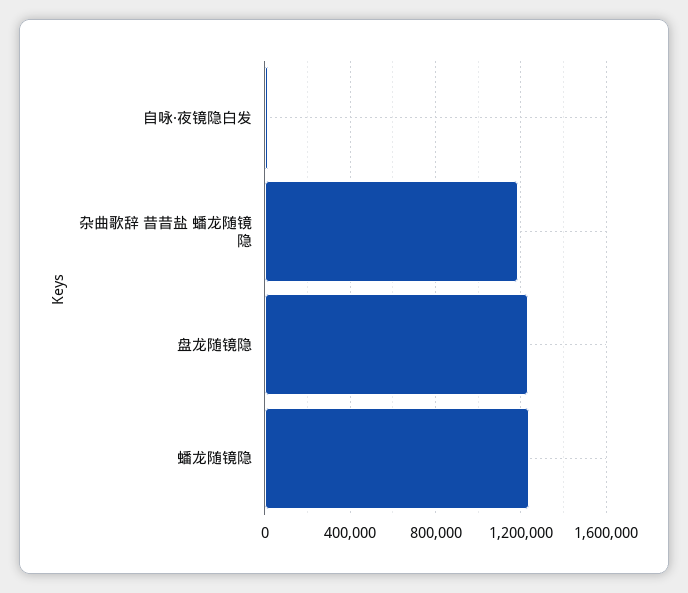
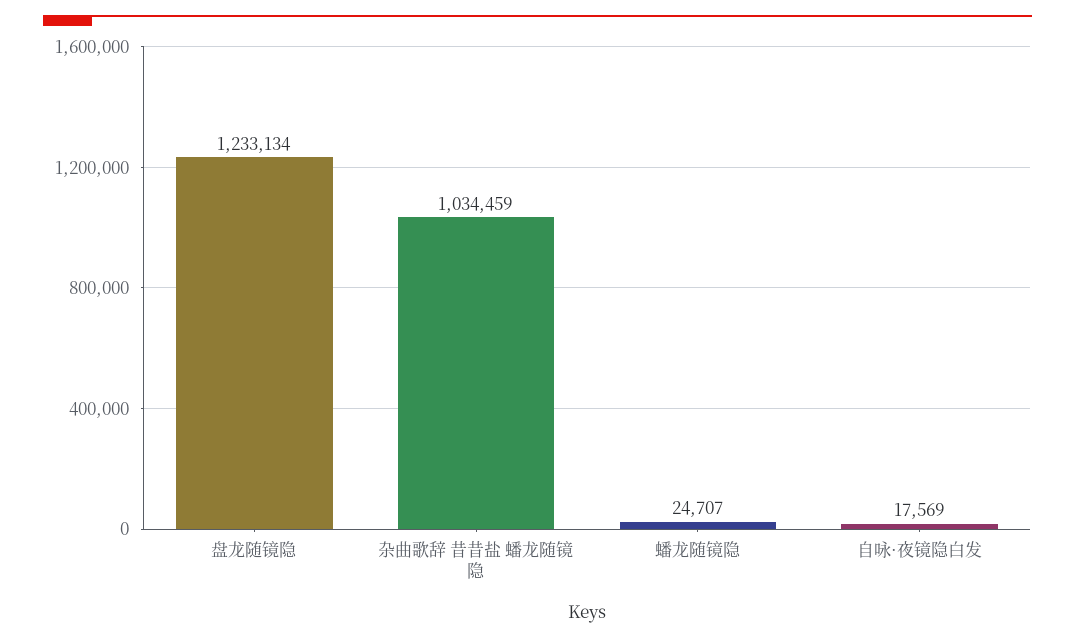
  {
    "自咏·夜镜隐白发": 17569,
-   "杂曲歌辞 昔昔盐 蟠龙随镜隐": 1200000,
+   "杂曲歌辞 昔昔盐 蟠龙随镜隐": 1034459,
    "盘龙随镜隐": 1233134,
-   "蟠龙随镜隐": 1250000
+   "蟠龙随镜隐": 24707
  }

